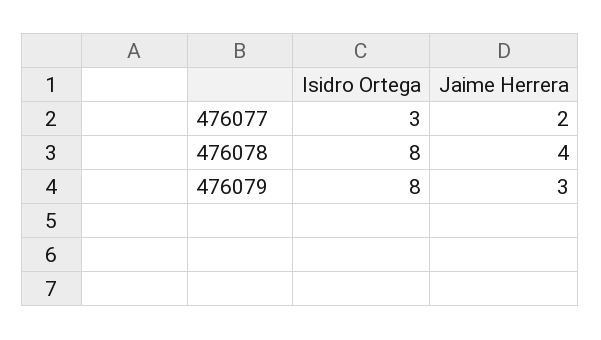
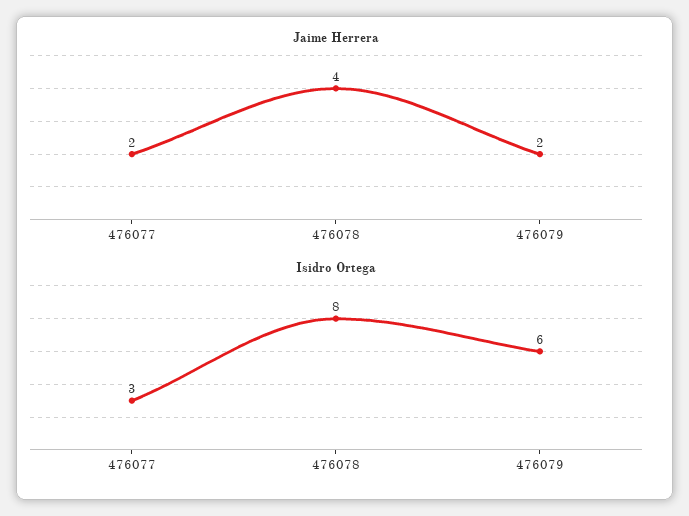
  {
    "Isidro Ortega": {
      "476077": 3,
      "476078": 8,
-     "476079": 8
+     "476079": 6
    },
    "Jaime Herrera": {
      "476077": 2,
      "476078": 4,
-     "476079": 3
+     "476079": 2
    }
  }

